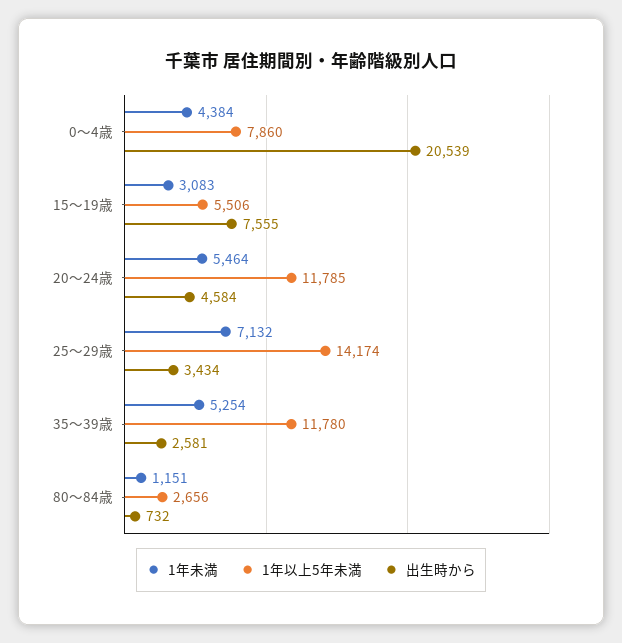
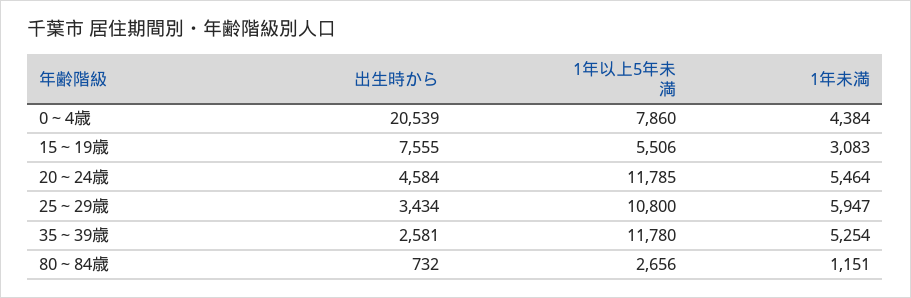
  {
    "1年未満": {
      "0～4歳": 4384,
      "15～19歳": 3083,
      "20～24歳": 5464,
-     "25～29歳": 7132,
+     "25～29歳": 5947,
      "35～39歳": 5254,
      "80～84歳": 1151
    },
    "1年以上5年未満": {
      "0～4歳": 7860,
      "15～19歳": 5506,
      "20～24歳": 11785,
-     "25～29歳": 14174,
+     "25～29歳": 10800,
      "35～39歳": 11780,
      "80～84歳": 2656
    },
    "出生時から": {
      "0～4歳": 20539,
      "15～19歳": 7555,
      "20～24歳": 4584,
      "25～29歳": 3434,
      "35～39歳": 2581,
      "80～84歳": 732
    }
  }

